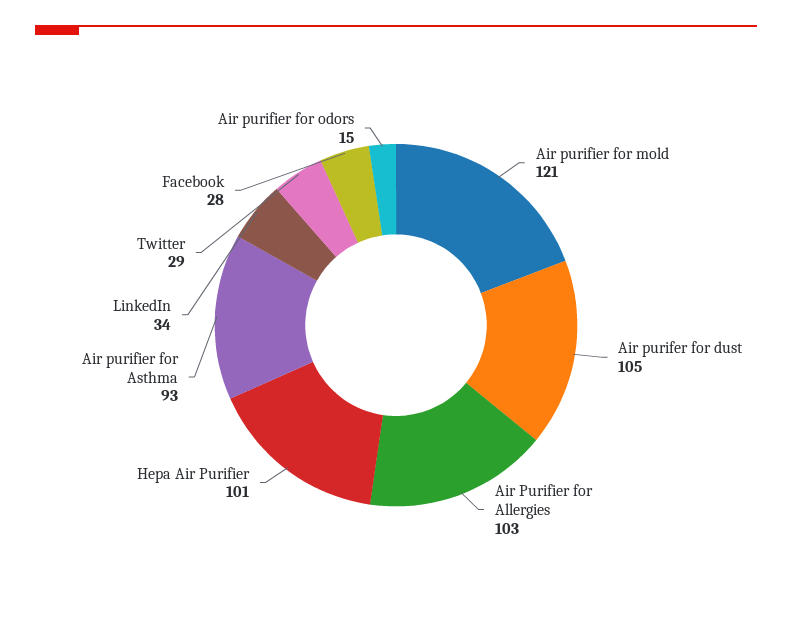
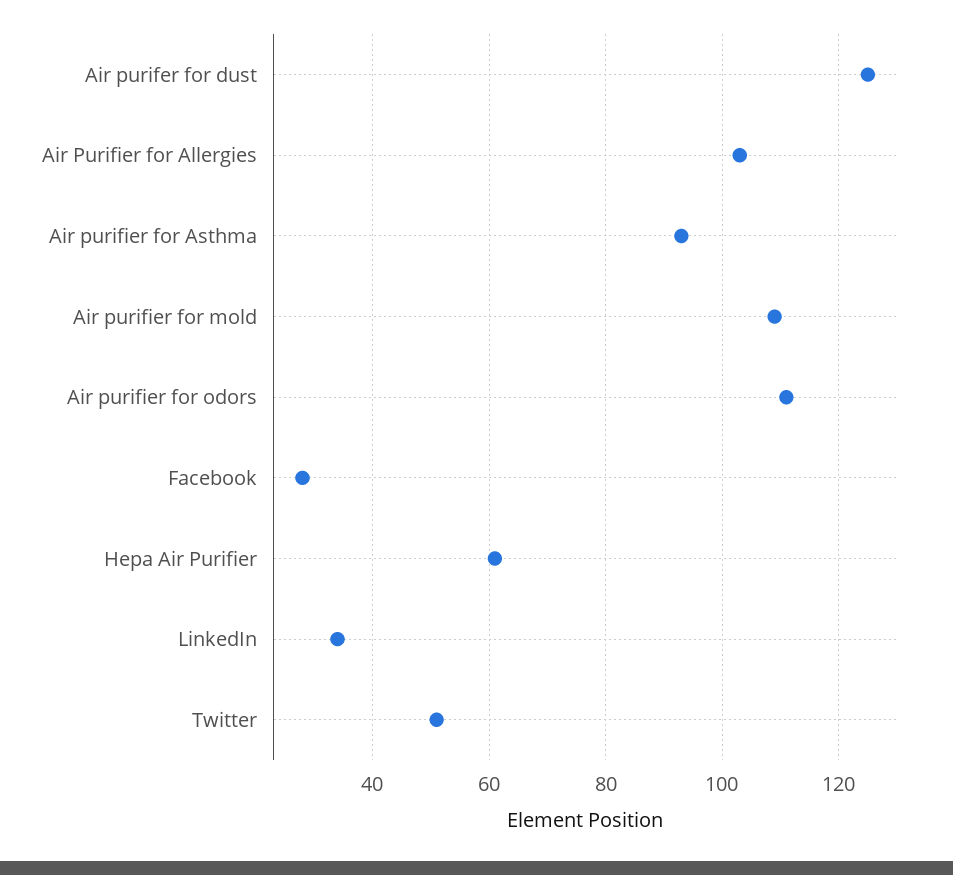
  {
-   "Air purifier for mold": 121,
+   "Air purifier for mold": 110,
-   "Air purifer for dust": 105,
+   "Air purifer for dust": 125,
    "Air Purifier for Allergies": 103,
-   "Hepa Air Purifier": 101,
+   "Hepa Air Purifier": 60,
    "Air purifier for Asthma": 93,
    "LinkedIn": 34,
-   "Twitter": 29,
+   "Twitter": 50,
    "Facebook": 28,
-   "Air purifier for odors": 15
+   "Air purifier for odors": 110
  }

